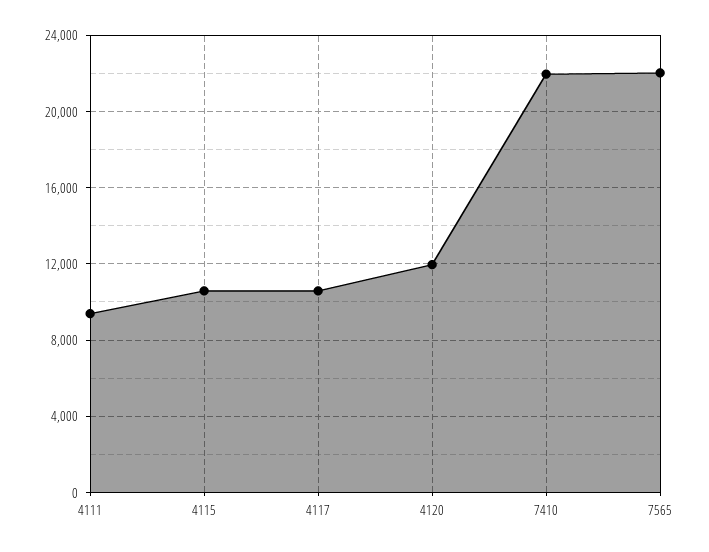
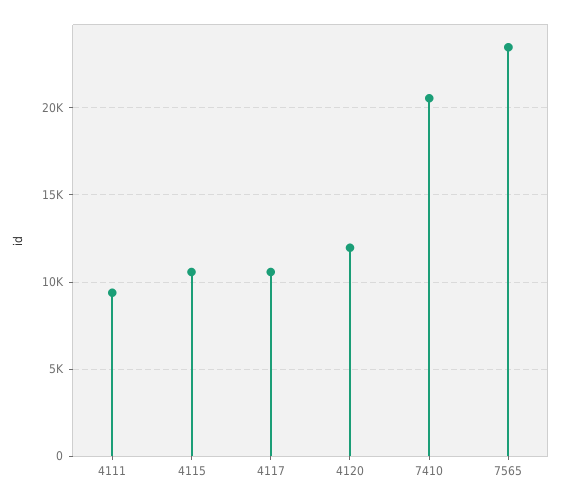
  {
    "4111": 9500,
    "4115": 10500,
    "4117": 10500,
    "4120": 12000,
-   "7410": 22000,
+   "7410": 20500,
-   "7565": 22000
+   "7565": 23500
  }

